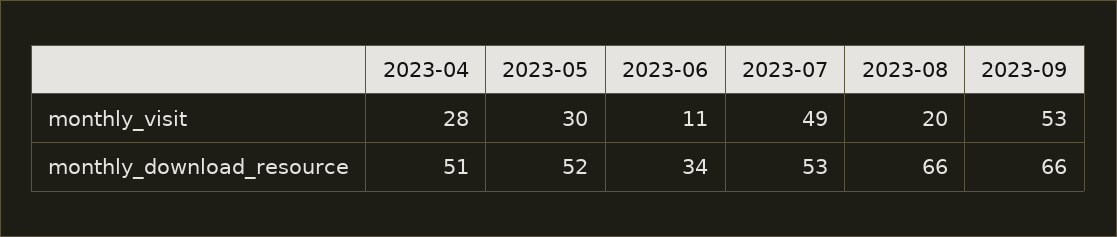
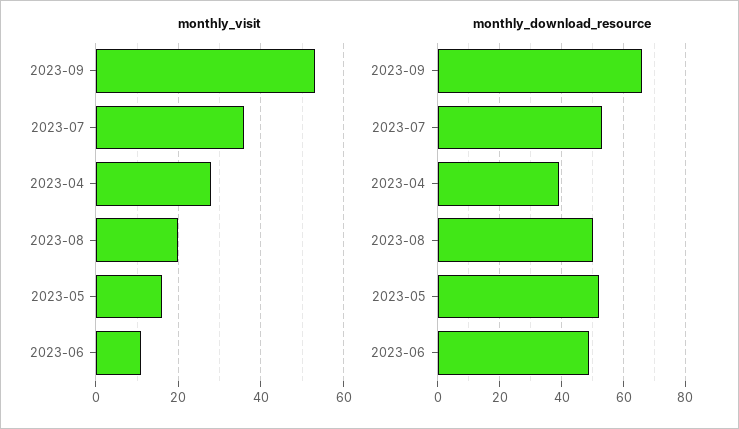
  {
    "monthly_visit": {
      "2023-04": 28,
-     "2023-05": 30,
+     "2023-05": 15,
      "2023-06": 11,
-     "2023-07": 49,
+     "2023-07": 35,
      "2023-08": 20,
      "2023-09": 53
    },
    "monthly_download_resource": {
-     "2023-04": 51,
+     "2023-04": 40,
      "2023-05": 52,
-     "2023-06": 34,
+     "2023-06": 50,
      "2023-07": 53,
-     "2023-08": 66,
+     "2023-08": 50,
      "2023-09": 66
    }
  }

